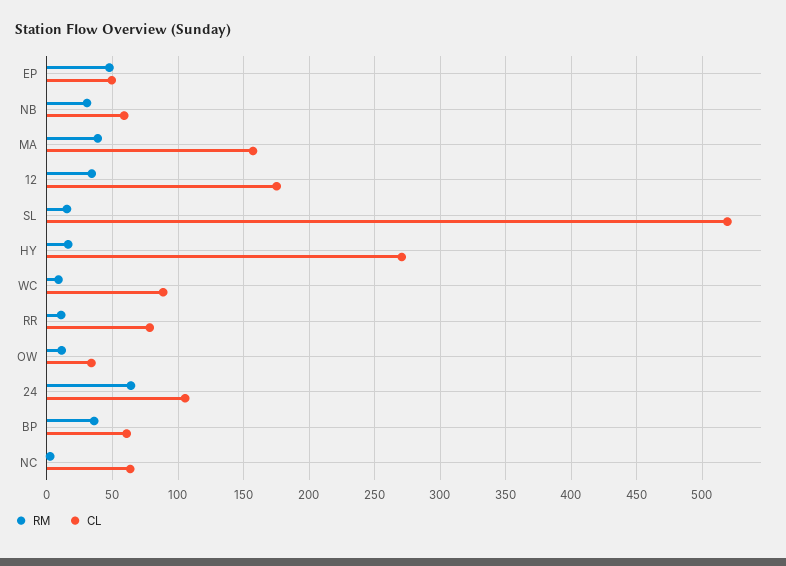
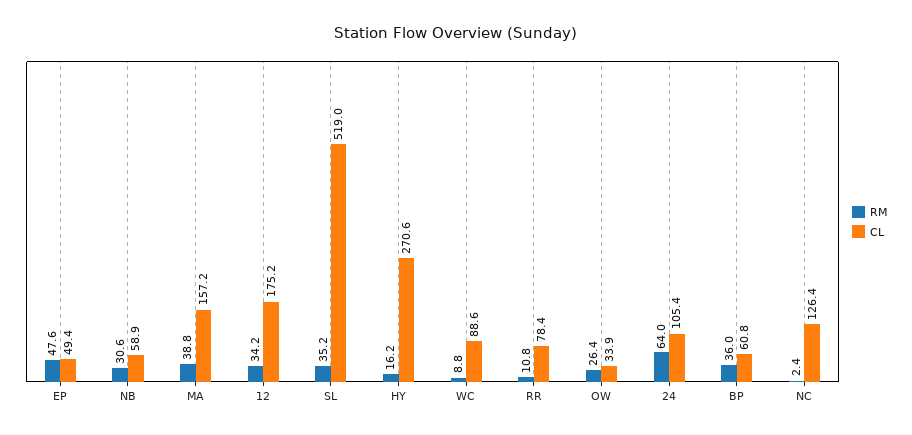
  {
    "RM": {
      "EP": 47.6,
      "NB": 30.6,
      "MA": 38.8,
      "12": 34.2,
-     "SL": 15,
+     "SL": 35.2,
      "HY": 16.2,
      "WC": 8.8,
      "RR": 10.8,
-     "OW": 10,
+     "OW": 26.4,
      "24": 64,
      "BP": 36,
      "NC": 2.4
    },
    "CL": {
      "EP": 49.4,
      "NB": 58.9,
      "MA": 157.2,
      "12": 175.2,
      "SL": 519,
      "HY": 270.6,
      "WC": 88.6,
      "RR": 78.4,
      "OW": 33.9,
      "24": 105.4,
      "BP": 60.8,
-     "NC": 65
+     "NC": 126.4
    }
  }

